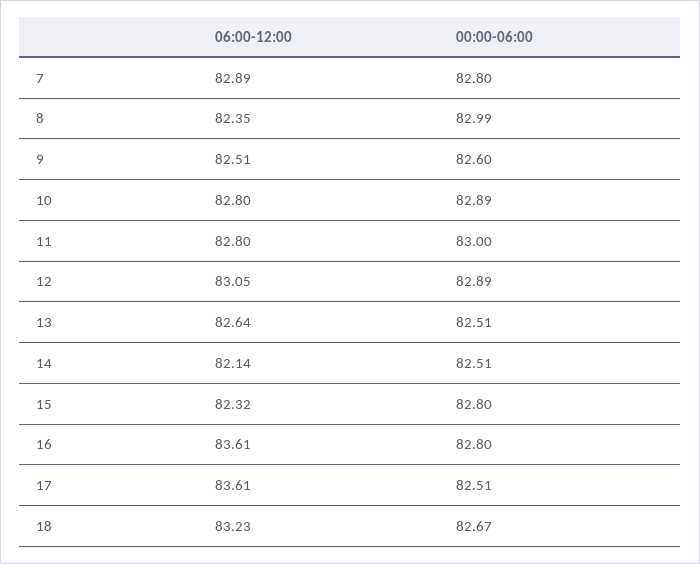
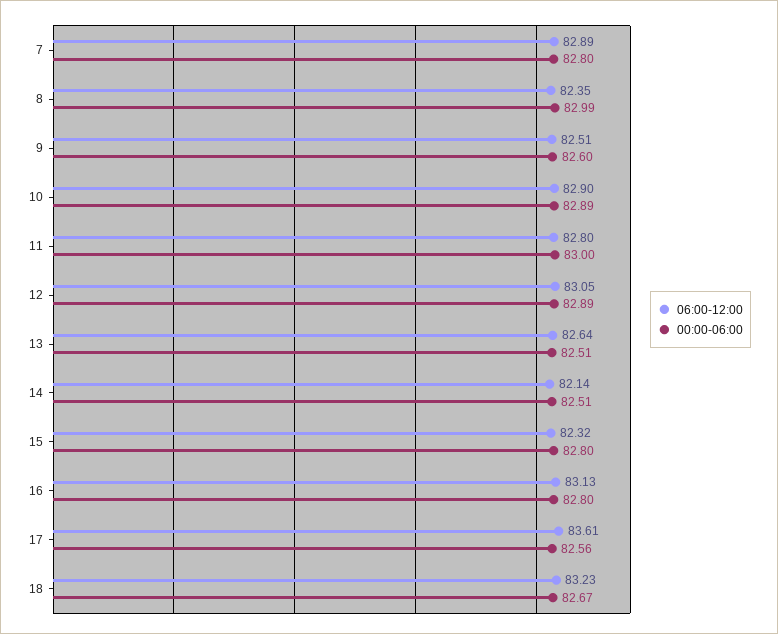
  {
    "06:00-12:00": {
      "7": 82.89,
      "8": 82.35,
      "9": 82.51,
-     "10": 82.8,
+     "10": 82.9,
      "11": 82.8,
      "12": 83.05,
      "13": 82.64,
      "14": 82.14,
      "15": 82.32,
-     "16": 83.61,
+     "16": 83.13,
      "17": 83.61,
      "18": 83.23
    },
    "00:00-06:00": {
      "7": 82.8,
      "8": 82.99,
      "9": 82.6,
      "10": 82.89,
      "11": 83,
      "12": 82.89,
      "13": 82.51,
      "14": 82.51,
      "15": 82.8,
      "16": 82.8,
-     "17": 82.51,
+     "17": 82.56,
      "18": 82.67
    }
  }

